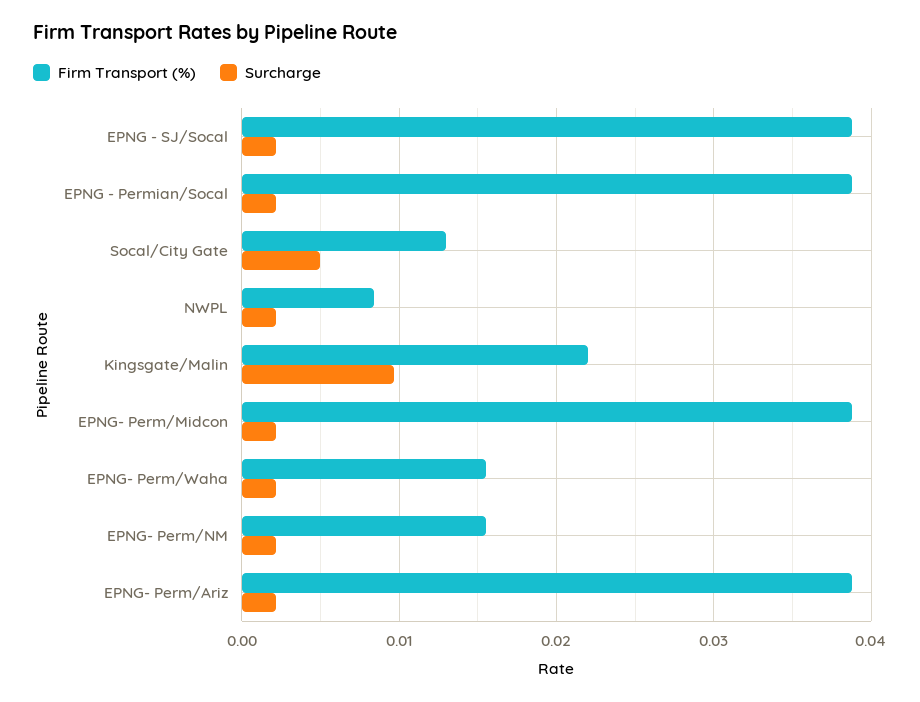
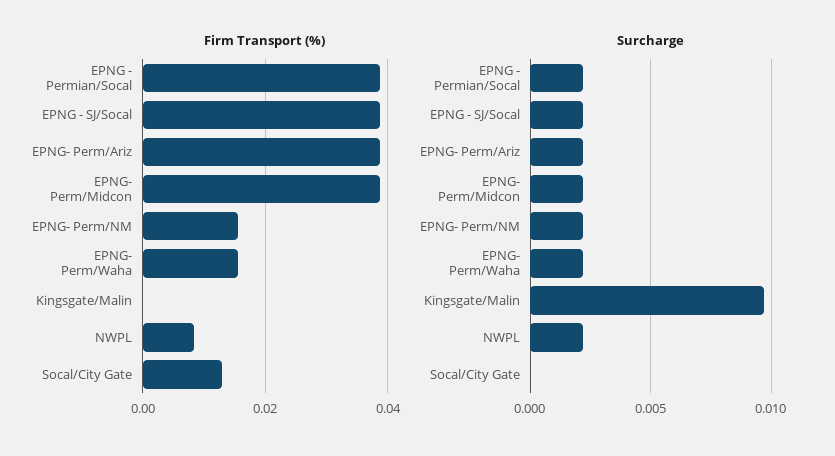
  {
    "Firm Transport (%)": {
      "EPNG - SJ/Socal": 0.039,
      "EPNG - Permian/Socal": 0.039,
      "Socal/City Gate": 0.013,
      "NWPL": 0.008,
-     "Kingsgate/Malin": 0.022,
+     "Kingsgate/Malin": 0,
      "EPNG- Perm/Midcon": 0.039,
      "EPNG- Perm/Waha": 0.016,
      "EPNG- Perm/NM": 0.016,
      "EPNG- Perm/Ariz": 0.039
    },
    "Surcharge": {
      "EPNG - SJ/Socal": 0.002,
      "EPNG - Permian/Socal": 0.002,
-     "Socal/City Gate": 0.005,
+     "Socal/City Gate": 0,
      "NWPL": 0.002,
      "Kingsgate/Malin": 0.0095,
      "EPNG- Perm/Midcon": 0.002,
      "EPNG- Perm/Waha": 0.002,
      "EPNG- Perm/NM": 0.002,
      "EPNG- Perm/Ariz": 0.002
    }
  }

